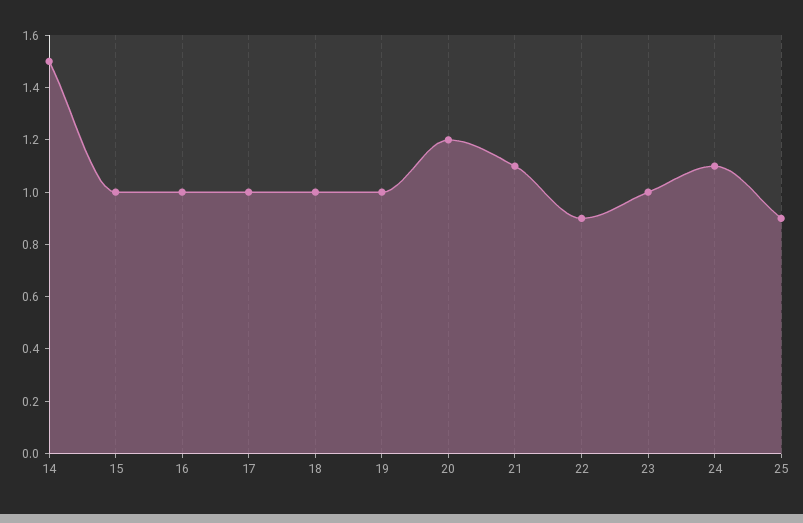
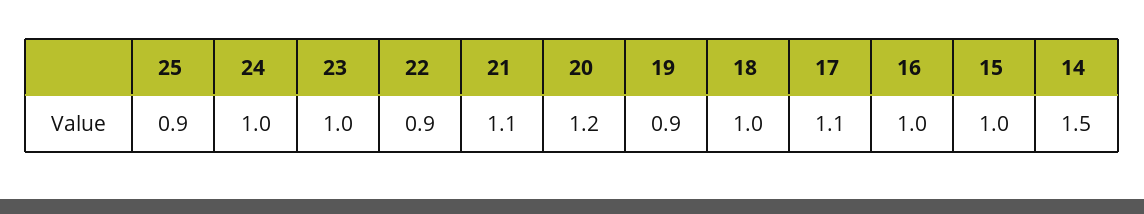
  {
    "14": 1.5,
    "15": 1,
    "16": 1,
-   "17": 1,
+   "17": 1.1,
    "18": 1,
-   "19": 1,
+   "19": 0.9,
    "20": 1.2,
    "21": 1.1,
    "22": 0.9,
    "23": 1,
-   "24": 1.1,
+   "24": 1,
    "25": 0.9
  }

